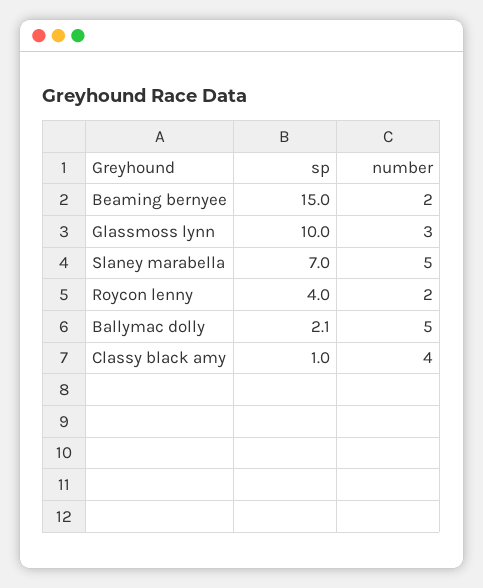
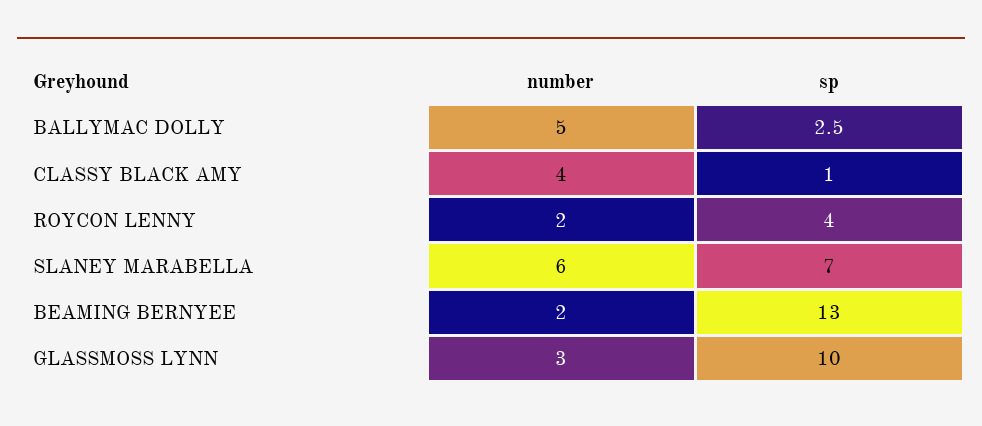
  {
    "sp": {
-     "Beaming bernyee": 15,
+     "Beaming bernyee": 13,
      "Glassmoss lynn": 10,
      "Slaney marabella": 7,
      "Roycon lenny": 4,
-     "Ballymac dolly": 2.1,
+     "Ballymac dolly": 2.5,
      "Classy black amy": 1
    },
    "number": {
      "Beaming bernyee": 2,
      "Glassmoss lynn": 3,
-     "Slaney marabella": 5,
+     "Slaney marabella": 6,
      "Roycon lenny": 2,
      "Ballymac dolly": 5,
      "Classy black amy": 4
    }
  }

